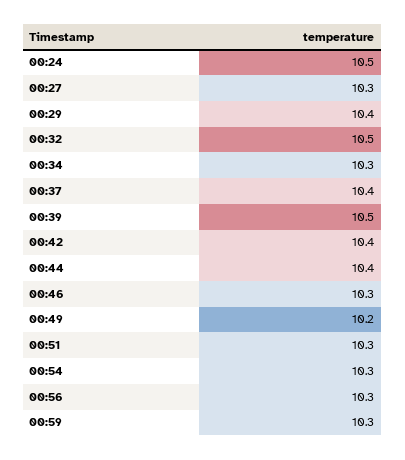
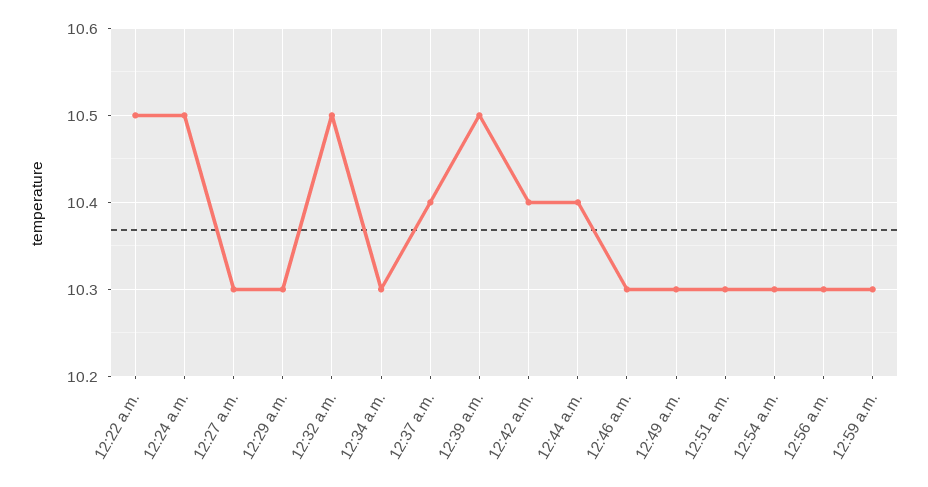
  {
    "00:24": 10.5,
    "00:27": 10.3,
-   "00:29": 10.4,
+   "00:29": 10.3,
    "00:32": 10.5,
    "00:34": 10.3,
    "00:37": 10.4,
    "00:39": 10.5,
    "00:42": 10.4,
    "00:44": 10.4,
    "00:46": 10.3,
-   "00:49": 10.2,
+   "00:49": 10.3,
    "00:51": 10.3,
    "00:54": 10.3,
    "00:56": 10.3,
-   "00:59": 10.3
+   "00:59": 10.3,
+   "12:22 a.m.": 10.5
  }

